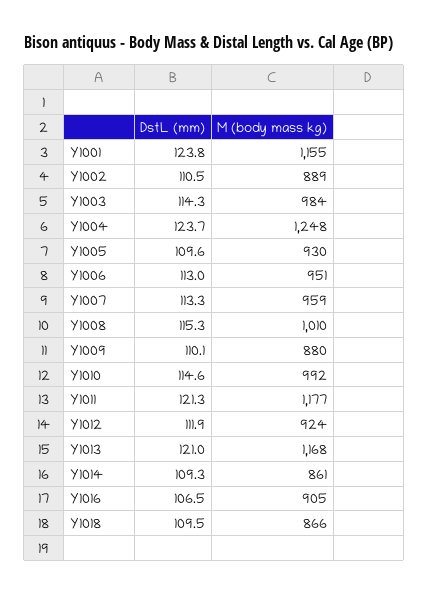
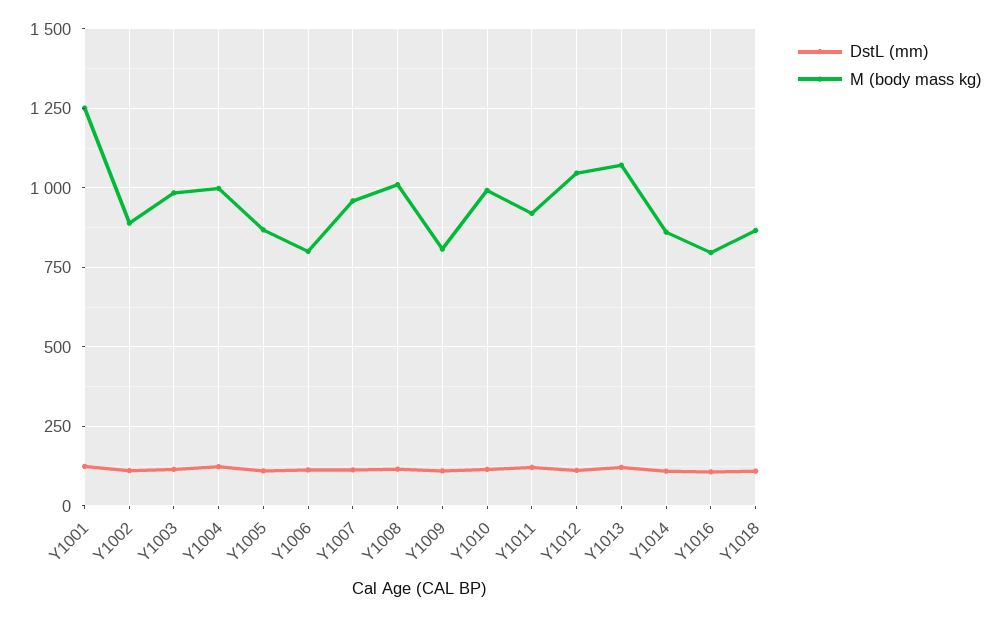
  {
    "DstL (mm)": {
      "Y1001": 123.8,
      "Y1002": 110.5,
      "Y1003": 114.3,
      "Y1004": 123.7,
      "Y1005": 109.6,
      "Y1006": 113,
      "Y1007": 113.3,
      "Y1008": 115.3,
      "Y1009": 110.1,
      "Y1010": 114.6,
      "Y1011": 121.3,
      "Y1012": 111.9,
      "Y1013": 121,
      "Y1014": 109.3,
      "Y1016": 106.5,
      "Y1018": 109.5
    },
    "M (body mass kg)": {
-     "Y1001": 1155,
+     "Y1001": 1250,
      "Y1002": 889,
      "Y1003": 984,
-     "Y1004": 1248,
+     "Y1004": 1000,
-     "Y1005": 930,
+     "Y1005": 875,
-     "Y1006": 951,
+     "Y1006": 800,
      "Y1007": 959,
      "Y1008": 1010,
-     "Y1009": 880,
+     "Y1009": 800,
      "Y1010": 992,
-     "Y1011": 1177,
+     "Y1011": 925,
-     "Y1012": 924,
+     "Y1012": 1050,
-     "Y1013": 1168,
+     "Y1013": 1075,
      "Y1014": 861,
-     "Y1016": 905,
+     "Y1016": 800,
      "Y1018": 866
    }
  }

